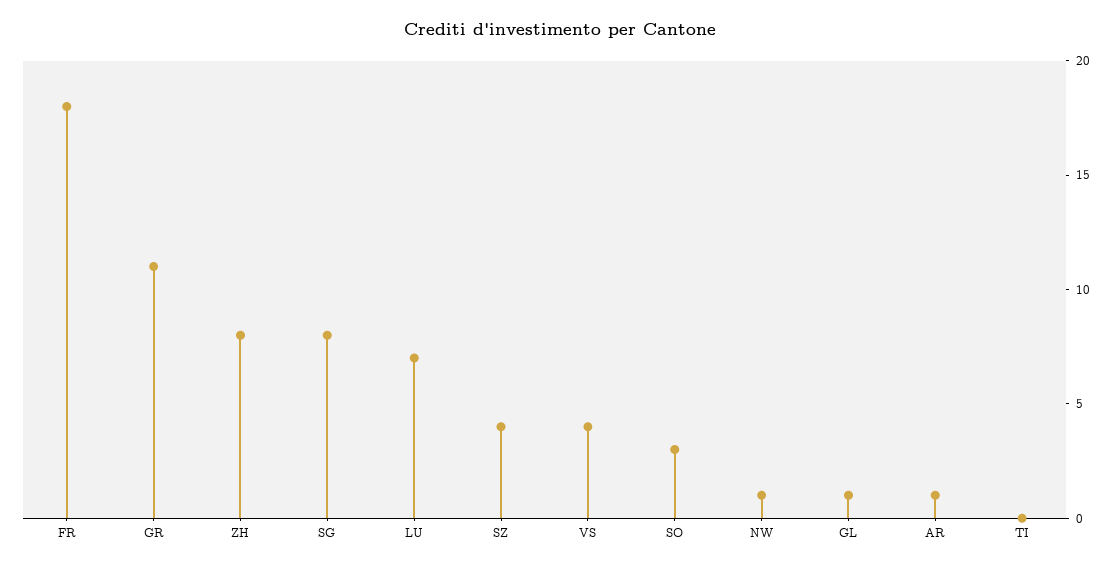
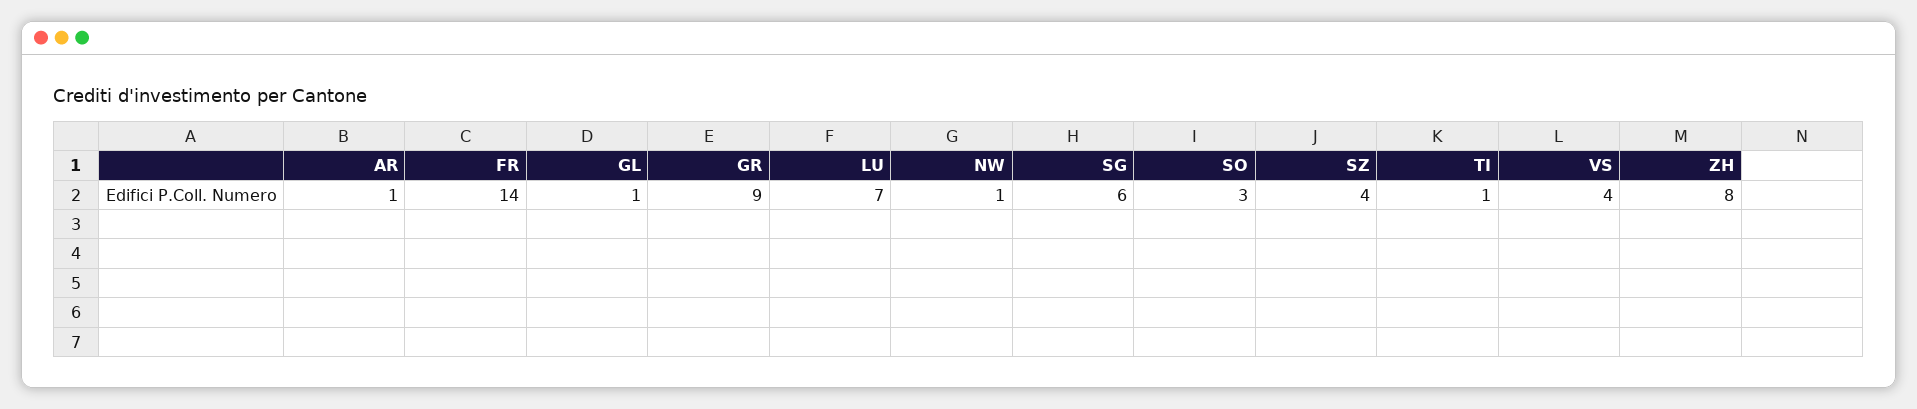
  {
-   "FR": 18,
+   "FR": 14,
-   "GR": 11,
+   "GR": 9,
    "ZH": 8,
-   "SG": 8,
+   "SG": 6,
    "LU": 7,
    "SZ": 4,
    "VS": 4,
    "SO": 3,
    "NW": 1,
    "GL": 1,
    "AR": 1,
-   "TI": 0
+   "TI": 1
  }

